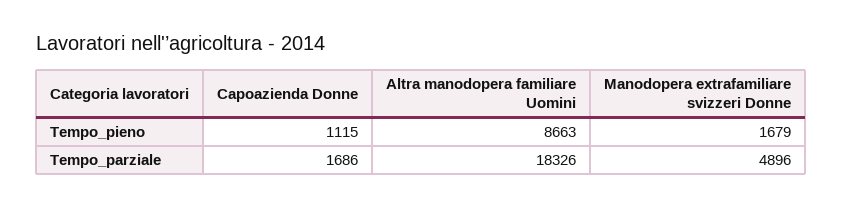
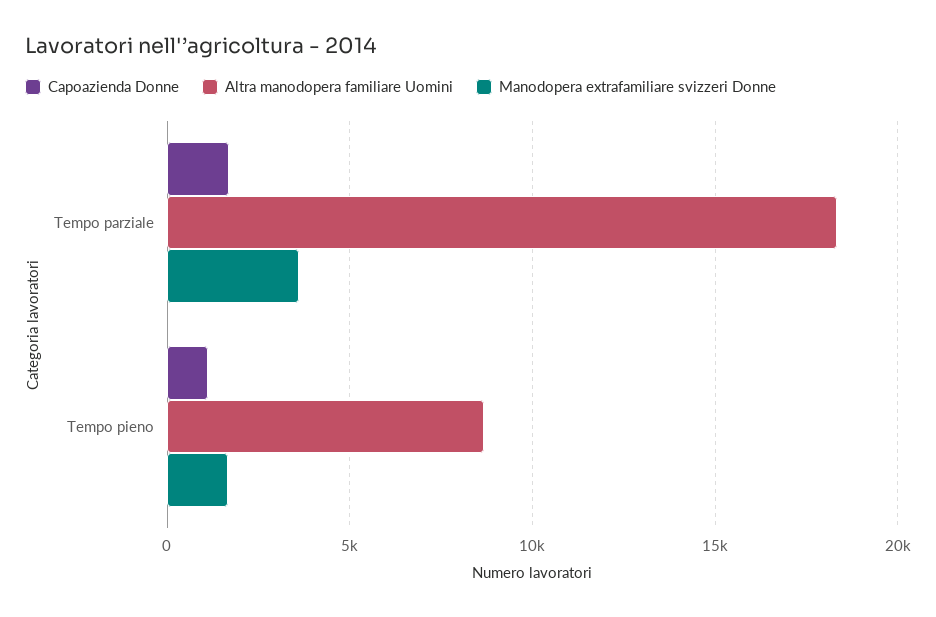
  {
    "Capoazienda Donne": {
      "Tempo_pieno": 1115,
      "Tempo_parziale": 1686
    },
    "Altra manodopera familiare Uomini": {
      "Tempo_pieno": 8663,
      "Tempo_parziale": 18326
    },
    "Manodopera extrafamiliare svizzeri Donne": {
      "Tempo_pieno": 1679,
-     "Tempo_parziale": 4896
+     "Tempo_parziale": 3500
    }
  }

